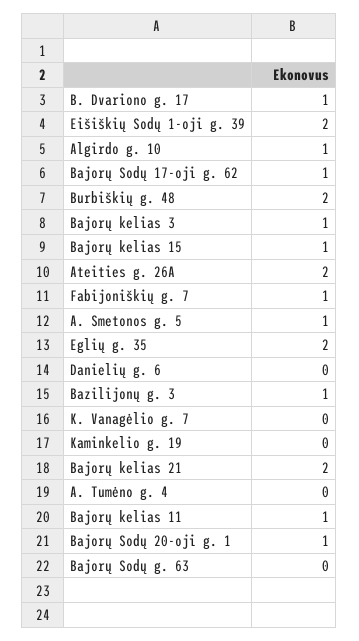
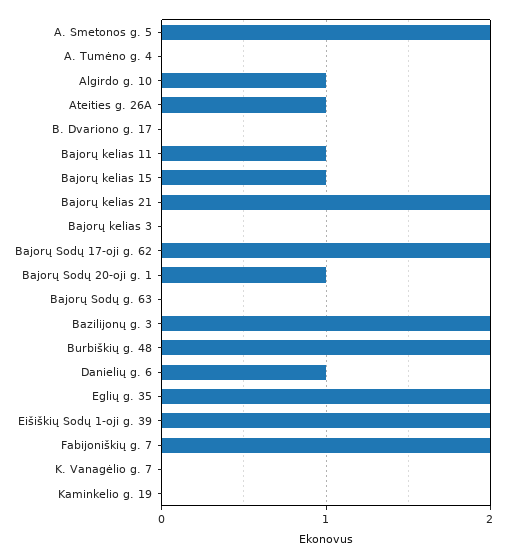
  {
-   "B. Dvariono g. 17": 1,
+   "B. Dvariono g. 17": 0,
    "Eišiškių Sodų 1-oji g. 39": 2,
    "Algirdo g. 10": 1,
-   "Bajorų Sodų 17-oji g. 62": 1,
+   "Bajorų Sodų 17-oji g. 62": 2,
    "Burbiškių g. 48": 2,
-   "Bajorų kelias 3": 1,
+   "Bajorų kelias 3": 0,
    "Bajorų kelias 15": 1,
-   "Ateities g. 26A": 2,
+   "Ateities g. 26A": 1,
-   "Fabijoniškių g. 7": 1,
+   "Fabijoniškių g. 7": 2,
-   "A. Smetonos g. 5": 1,
+   "A. Smetonos g. 5": 2,
    "Eglių g. 35": 2,
-   "Danielių g. 6": 0,
+   "Danielių g. 6": 1,
-   "Bazilijonų g. 3": 1,
+   "Bazilijonų g. 3": 2,
    "K. Vanagėlio g. 7": 0,
    "Kaminkelio g. 19": 0,
    "Bajorų kelias 21": 2,
    "A. Tumėno g. 4": 0,
    "Bajorų kelias 11": 1,
    "Bajorų Sodų 20-oji g. 1": 1,
    "Bajorų Sodų g. 63": 0
  }

